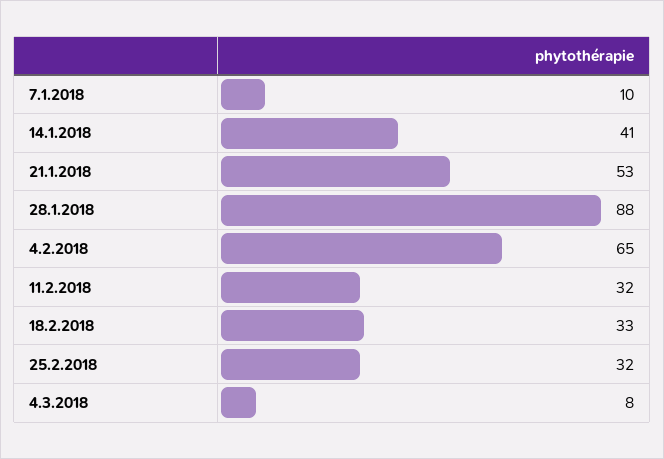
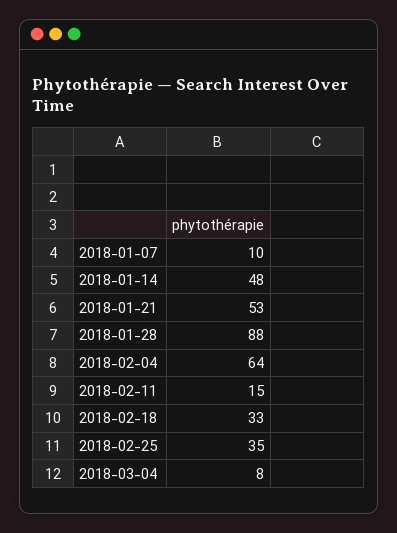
  {
    "7.1.2018": 10,
-   "14.1.2018": 41,
+   "14.1.2018": 48,
    "21.1.2018": 53,
    "28.1.2018": 88,
-   "4.2.2018": 65,
+   "4.2.2018": 64,
-   "11.2.2018": 32,
+   "11.2.2018": 15,
    "18.2.2018": 33,
-   "25.2.2018": 32,
+   "25.2.2018": 35,
    "4.3.2018": 8
  }

